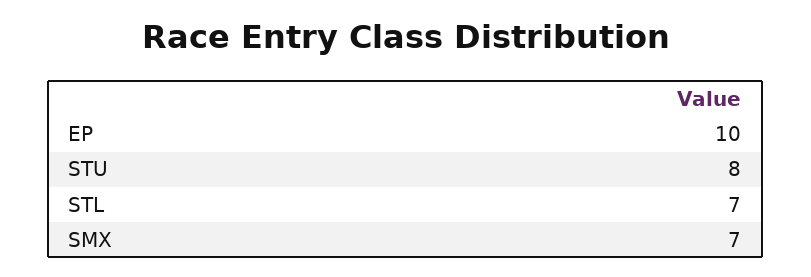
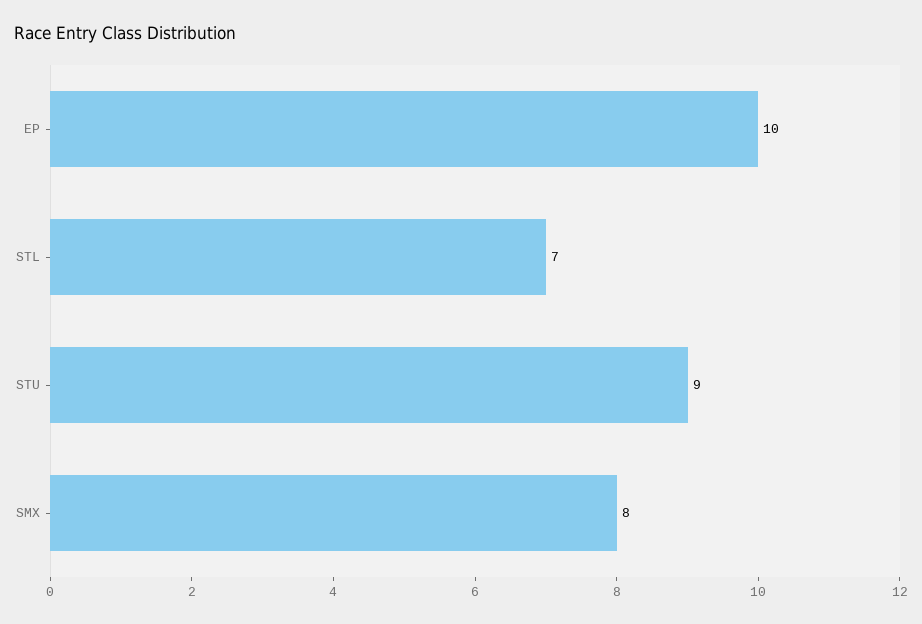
  {
    "EP": 10,
-   "STU": 8,
+   "STU": 9,
    "STL": 7,
-   "SMX": 7
+   "SMX": 8
  }

